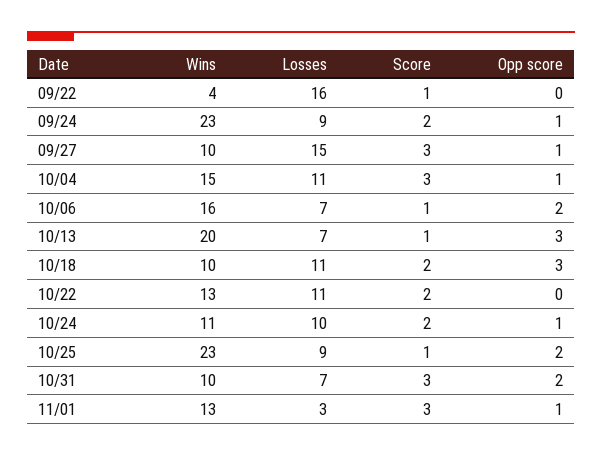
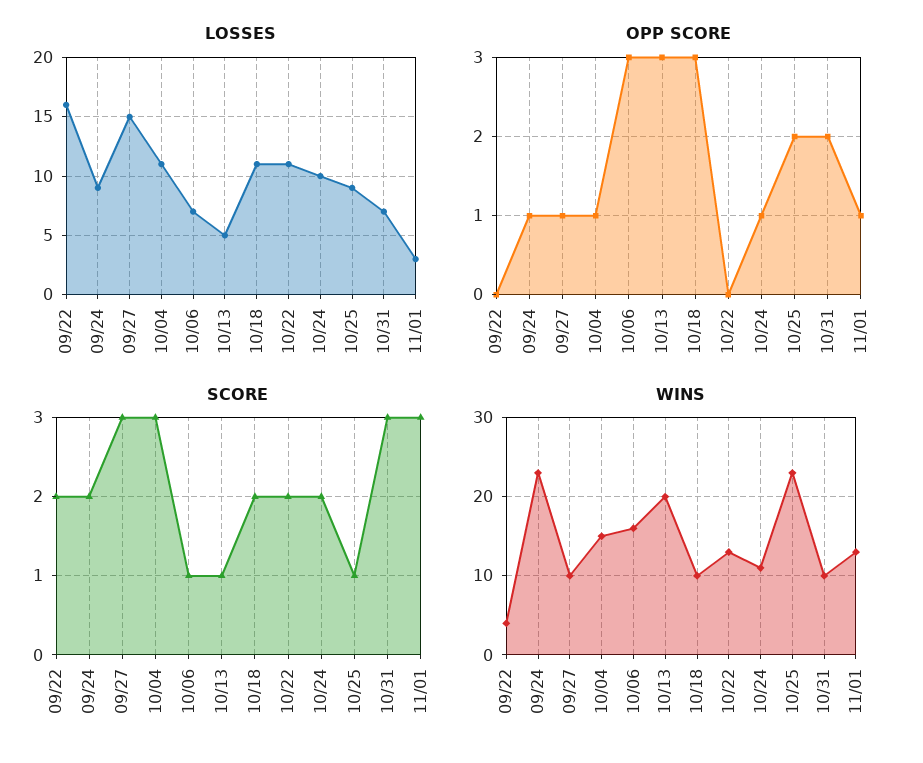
  {
    "Wins": {
      "09/22": 4,
      "09/24": 23,
      "09/27": 10,
      "10/04": 15,
      "10/06": 16,
      "10/13": 20,
      "10/18": 10,
      "10/22": 13,
      "10/24": 11,
      "10/25": 23,
      "10/31": 10,
      "11/01": 13
    },
    "Losses": {
      "09/22": 16,
      "09/24": 9,
      "09/27": 15,
      "10/04": 11,
      "10/06": 7,
-     "10/13": 7,
+     "10/13": 5,
      "10/18": 11,
      "10/22": 11,
      "10/24": 10,
      "10/25": 9,
      "10/31": 7,
      "11/01": 3
    },
    "Score": {
-     "09/22": 1,
+     "09/22": 2,
      "09/24": 2,
      "09/27": 3,
      "10/04": 3,
      "10/06": 1,
      "10/13": 1,
      "10/18": 2,
      "10/22": 2,
      "10/24": 2,
      "10/25": 1,
      "10/31": 3,
      "11/01": 3
    },
    "Opp score": {
      "09/22": 0,
      "09/24": 1,
      "09/27": 1,
      "10/04": 1,
-     "10/06": 2,
+     "10/06": 3,
      "10/13": 3,
      "10/18": 3,
      "10/22": 0,
      "10/24": 1,
      "10/25": 2,
      "10/31": 2,
      "11/01": 1
    }
  }

